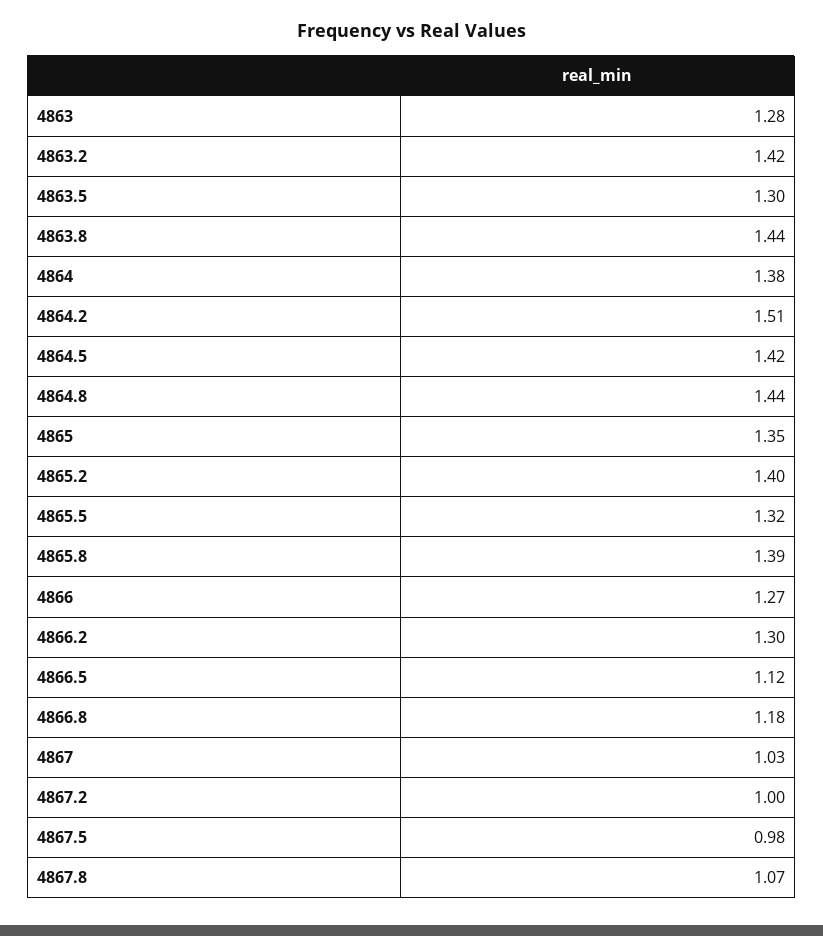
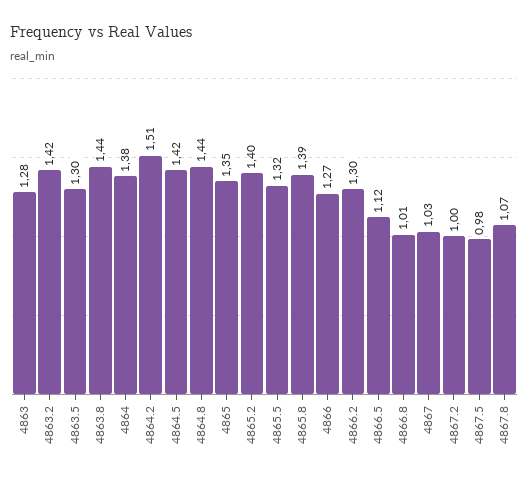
  {
    "4863": 1.28,
    "4863.2": 1.42,
    "4863.5": 1.3,
    "4863.8": 1.44,
    "4864": 1.38,
    "4864.2": 1.51,
    "4864.5": 1.42,
    "4864.8": 1.44,
    "4865": 1.35,
    "4865.2": 1.4,
    "4865.5": 1.32,
    "4865.8": 1.39,
    "4866": 1.27,
    "4866.2": 1.3,
    "4866.5": 1.12,
-   "4866.8": 1.18,
+   "4866.8": 1.01,
    "4867": 1.03,
    "4867.2": 1,
    "4867.5": 0.98,
    "4867.8": 1.07
  }

